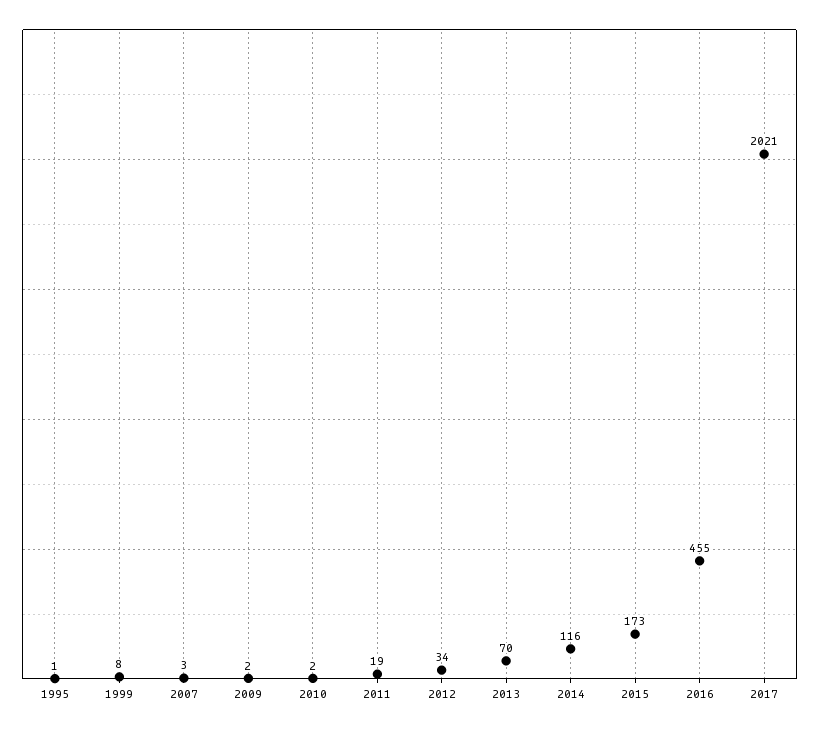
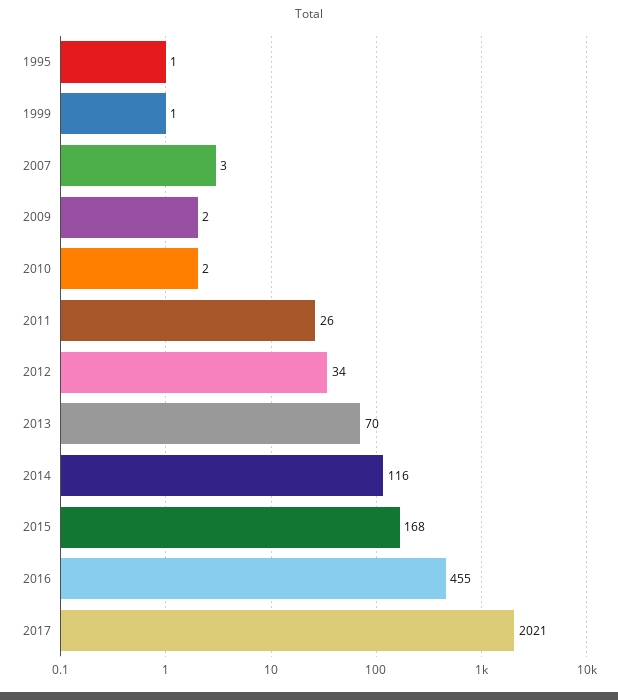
  {
    "1995": 1,
-   "1999": 8,
+   "1999": 1,
    "2007": 3,
    "2009": 2,
    "2010": 2,
-   "2011": 19,
+   "2011": 26,
    "2012": 34,
    "2013": 70,
    "2014": 116,
-   "2015": 173,
+   "2015": 168,
    "2016": 455,
    "2017": 2021
  }

